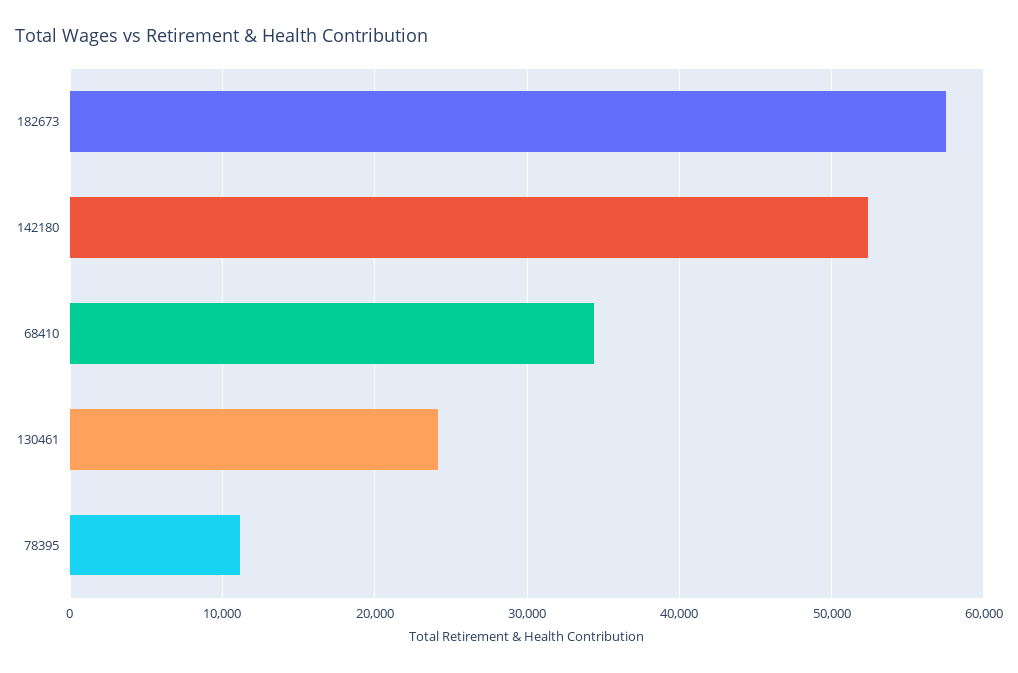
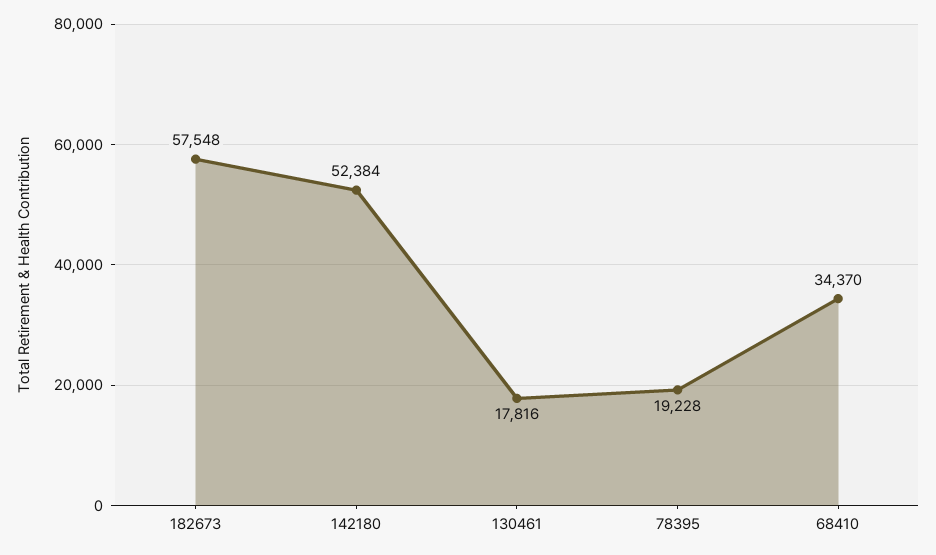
  {
    "182673": 57548,
    "142180": 52384,
    "68410": 34370,
-   "130461": 24000,
+   "130461": 17816,
-   "78395": 11000
+   "78395": 19228
  }

